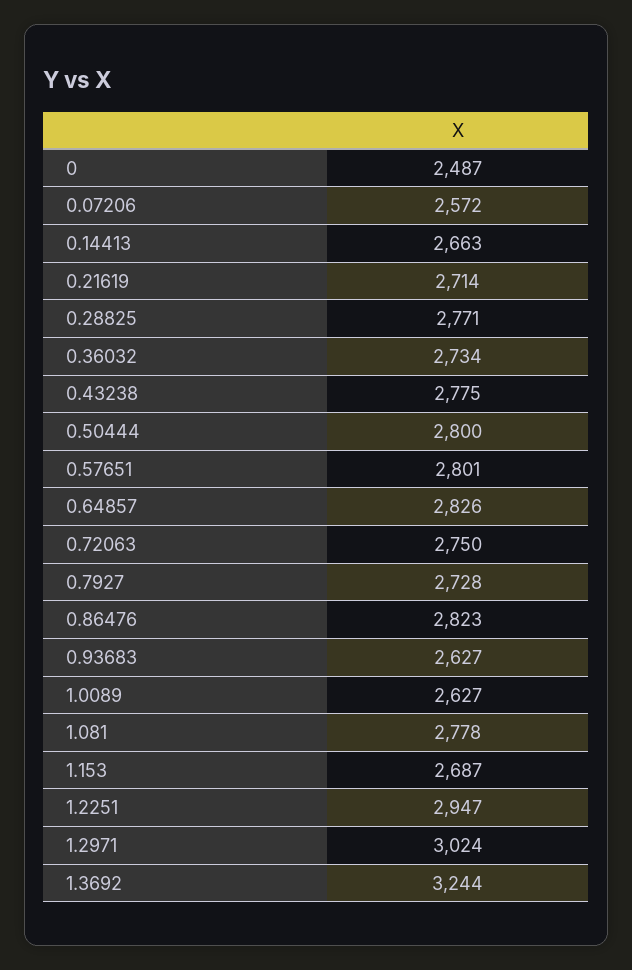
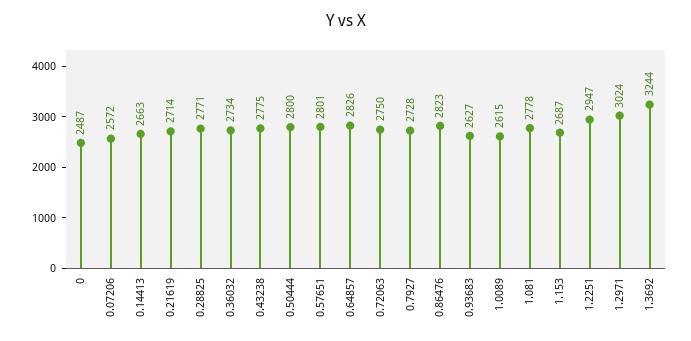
  {
    "0": 2487,
    "0.07206": 2572,
    "0.14413": 2663,
    "0.21619": 2714,
    "0.28825": 2771,
    "0.36032": 2734,
    "0.43238": 2775,
    "0.50444": 2800,
    "0.57651": 2801,
    "0.64857": 2826,
    "0.72063": 2750,
    "0.7927": 2728,
    "0.86476": 2823,
    "0.93683": 2627,
-   "1.0089": 2627,
+   "1.0089": 2615,
    "1.081": 2778,
    "1.153": 2687,
    "1.2251": 2947,
    "1.2971": 3024,
    "1.3692": 3244
  }

